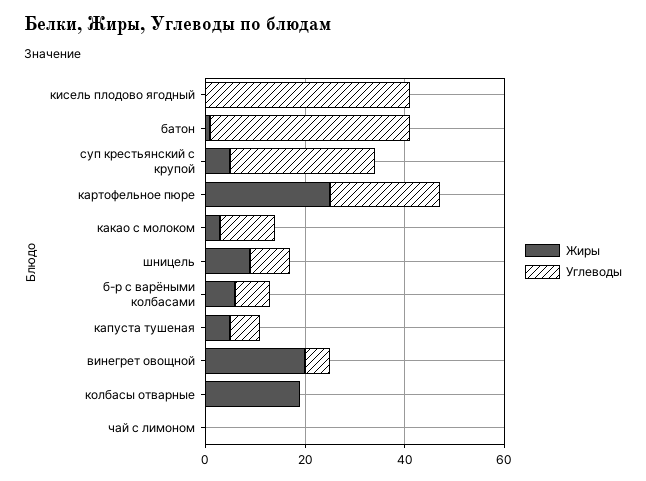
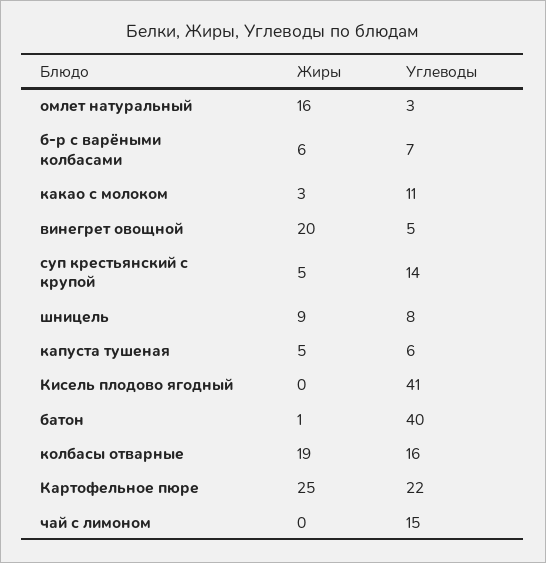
  {
    "Жиры": {
      "кисель плодово ягодный": 0,
      "батон": 1,
      "суп крестьянский с крупой": 5,
      "картофельное пюре": 25,
      "какао с молоком": 3,
      "шницель": 9,
      "б-р с варёными колбасами": 6,
      "капуста тушеная": 5,
      "винегрет овощной": 20,
      "колбасы отварные": 19,
-     "чай с лимоном": 0
+     "чай с лимоном": 0,
+     "омлет натуральный": 16
    },
    "Углеводы": {
      "кисель плодово ягодный": 41,
      "батон": 40,
-     "суп крестьянский с крупой": 30,
+     "суп крестьянский с крупой": 14,
      "картофельное пюре": 22,
      "какао с молоком": 11,
      "шницель": 8,
      "б-р с варёными колбасами": 7,
      "капуста тушеная": 6,
      "винегрет овощной": 5,
-     "колбасы отварные": 0,
+     "колбасы отварные": 16,
-     "чай с лимоном": 0
+     "чай с лимоном": 15,
+     "омлет натуральный": 3
    }
  }

